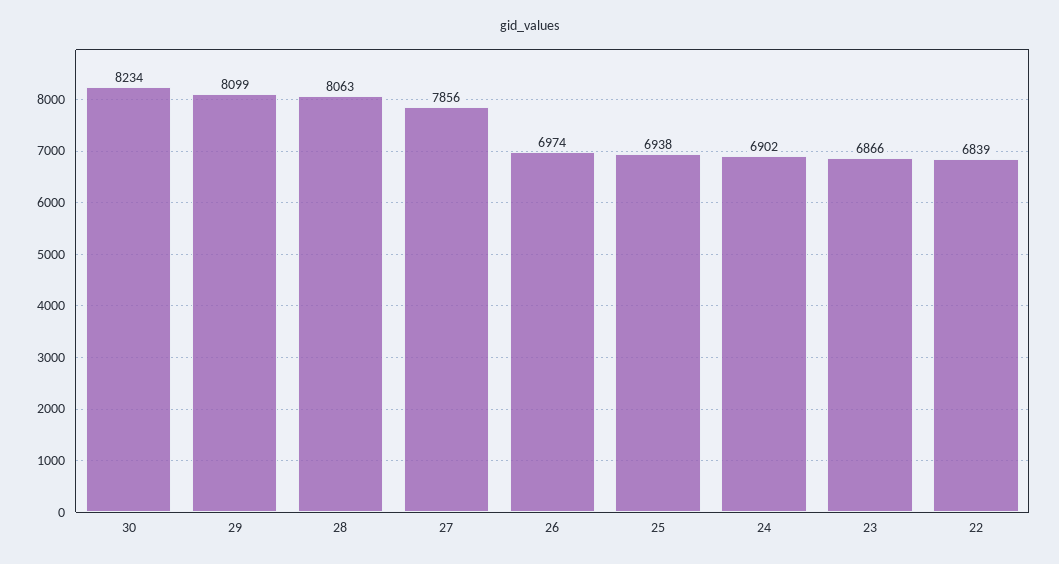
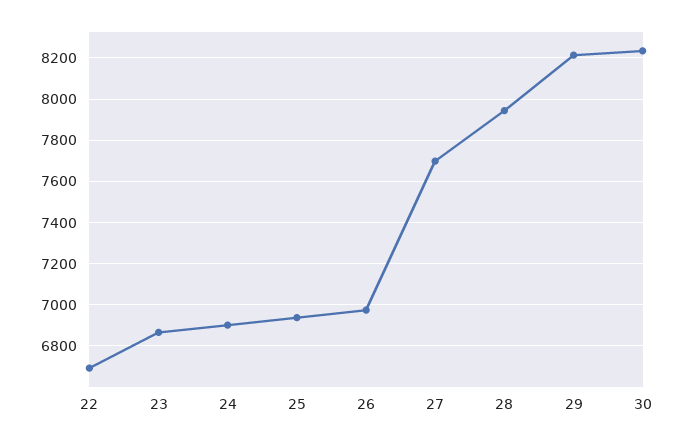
  {
    "30": 8234,
-   "29": 8099,
+   "29": 8200,
-   "28": 8063,
+   "28": 7950,
-   "27": 7856,
+   "27": 7700,
    "26": 6974,
    "25": 6938,
    "24": 6902,
    "23": 6866,
-   "22": 6839
+   "22": 6700
  }

